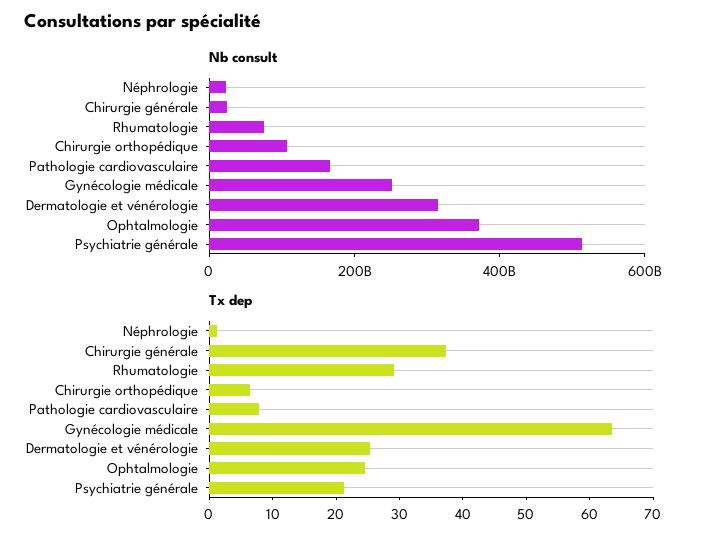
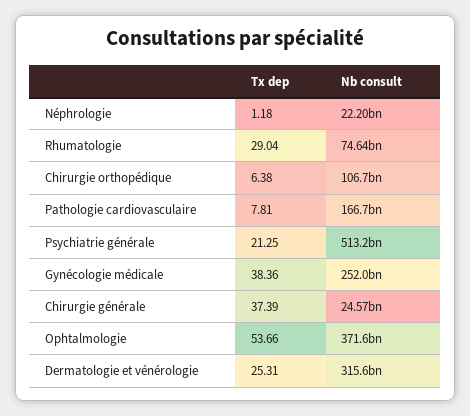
  {
    "Nb consult": {
      "Néphrologie": 22200000000,
      "Chirurgie générale": 24570000000,
      "Rhumatologie": 74640000000,
      "Chirurgie orthopédique": 106700000000,
      "Pathologie cardiovasculaire": 166700000000,
      "Gynécologie médicale": 252000000000,
      "Dermatologie et vénérologie": 315600000000,
      "Ophtalmologie": 371600000000,
      "Psychiatrie générale": 513200000000
    },
    "Tx dep": {
      "Néphrologie": 1.18,
      "Chirurgie générale": 37.39,
      "Rhumatologie": 29.04,
      "Chirurgie orthopédique": 6.38,
      "Pathologie cardiovasculaire": 7.81,
-     "Gynécologie médicale": 64,
+     "Gynécologie médicale": 38.36,
      "Dermatologie et vénérologie": 25.31,
-     "Ophtalmologie": 24,
+     "Ophtalmologie": 53.66,
      "Psychiatrie générale": 21.25
    }
  }

